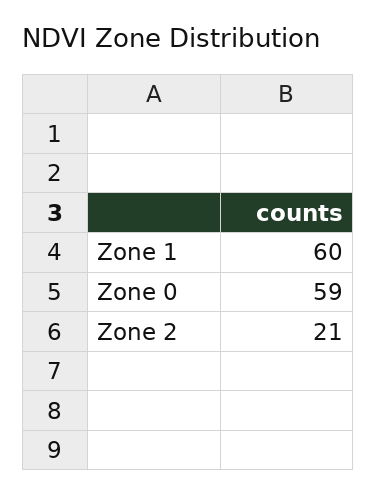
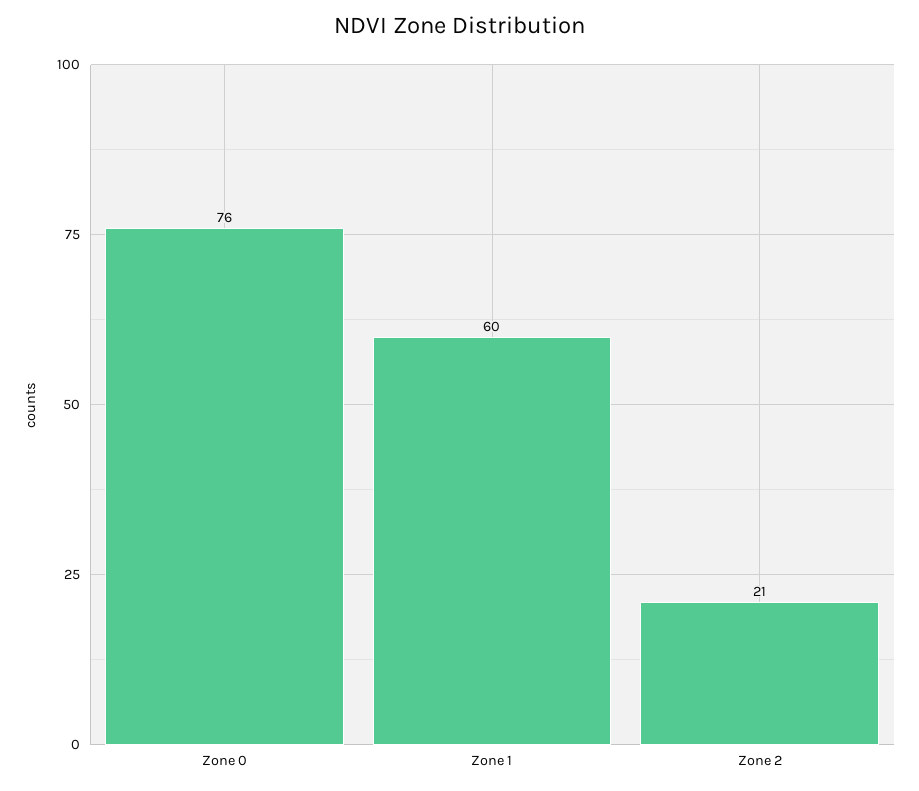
  {
    "Zone 1": 60,
-   "Zone 0": 59,
+   "Zone 0": 76,
    "Zone 2": 21
  }

